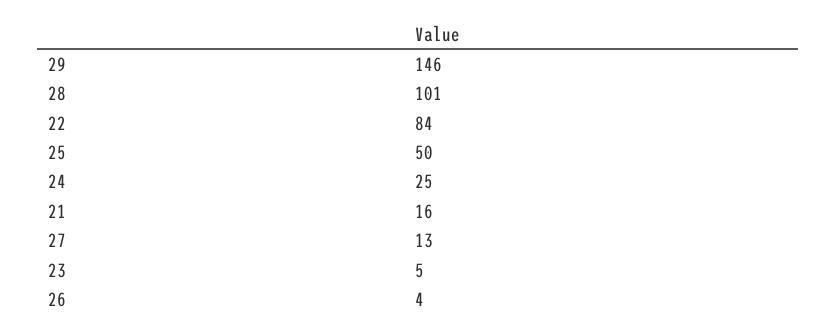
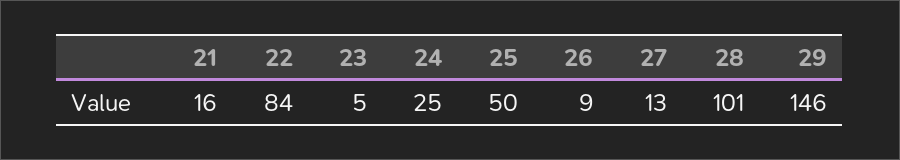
  {
    "29": 146,
    "28": 101,
    "22": 84,
    "25": 50,
    "24": 25,
    "21": 16,
    "27": 13,
    "23": 5,
-   "26": 4
+   "26": 9
  }

